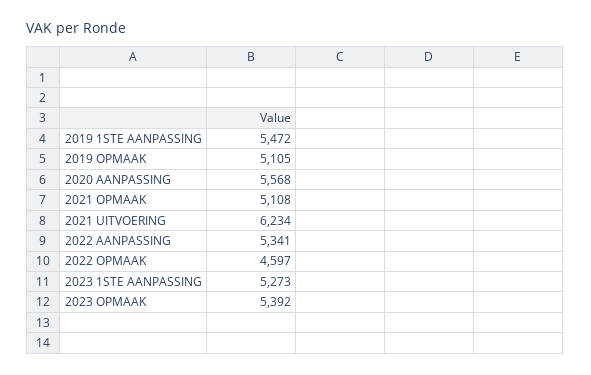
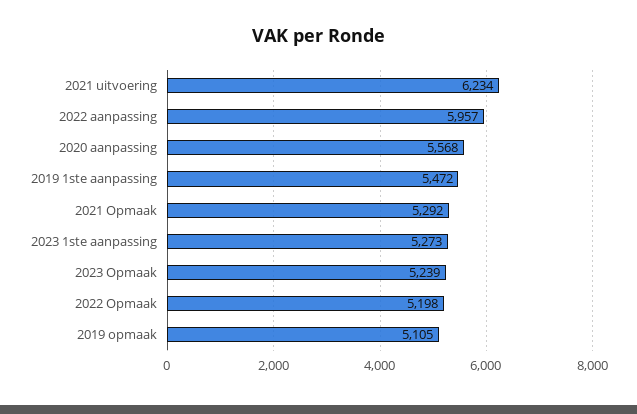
  {
    "2019 1STE AANPASSING": 5472,
    "2019 OPMAAK": 5105,
    "2020 AANPASSING": 5568,
-   "2021 OPMAAK": 5108,
+   "2021 OPMAAK": 5292,
    "2021 UITVOERING": 6234,
-   "2022 AANPASSING": 5341,
+   "2022 AANPASSING": 5957,
-   "2022 OPMAAK": 4597,
+   "2022 OPMAAK": 5198,
    "2023 1STE AANPASSING": 5273,
-   "2023 OPMAAK": 5392
+   "2023 OPMAAK": 5239
  }

